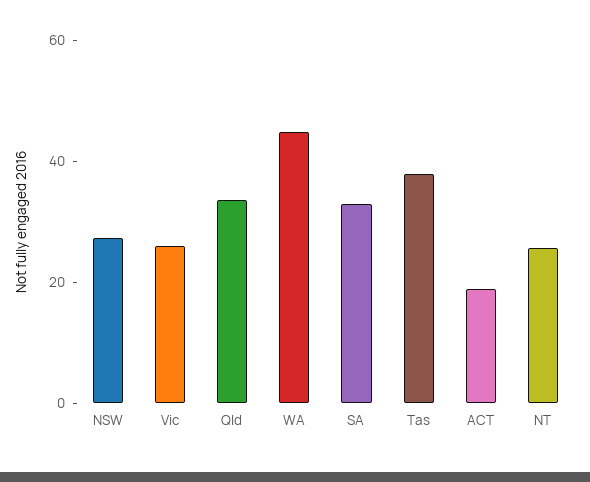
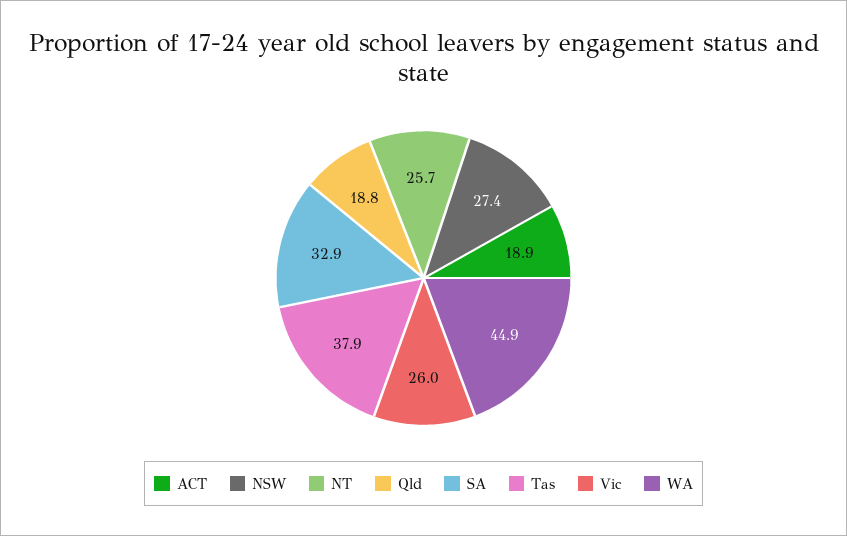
  {
    "NSW": 27.4,
    "Vic": 26,
-   "Qld": 35,
+   "Qld": 18.8,
    "WA": 44.9,
    "SA": 32.9,
    "Tas": 37.9,
    "ACT": 18.9,
    "NT": 25.7
  }

